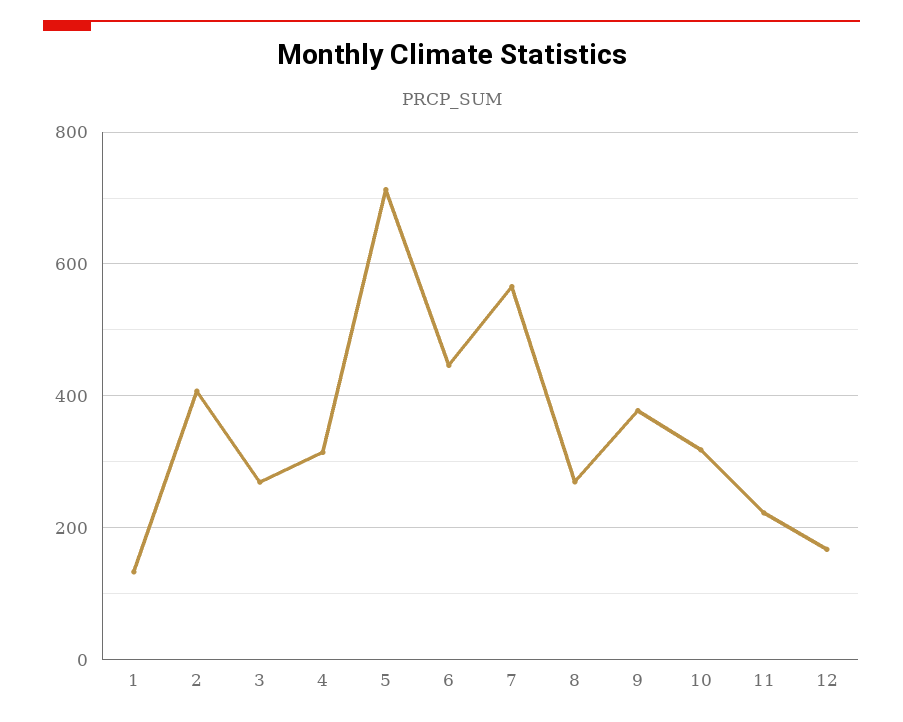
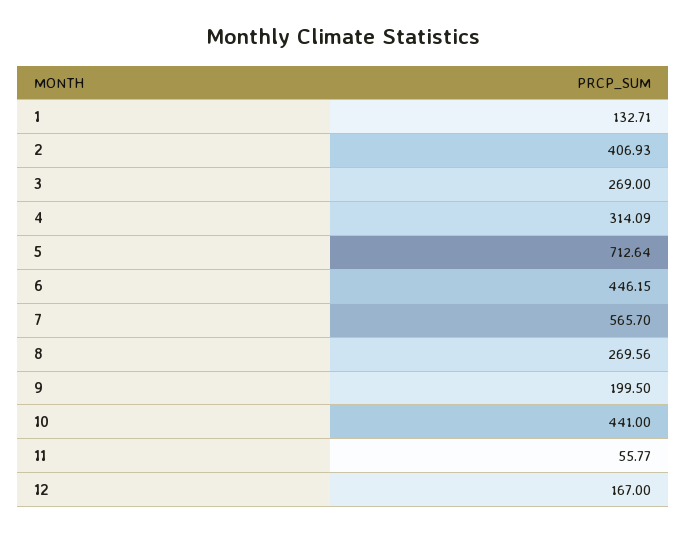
  {
    "1": 132.71,
    "2": 406.93,
    "3": 269,
    "4": 314.09,
    "5": 712.64,
    "6": 446.15,
    "7": 565.7,
    "8": 269.56,
-   "9": 380,
+   "9": 199.5,
-   "10": 320,
+   "10": 441,
-   "11": 220,
+   "11": 55.77,
    "12": 167
  }

